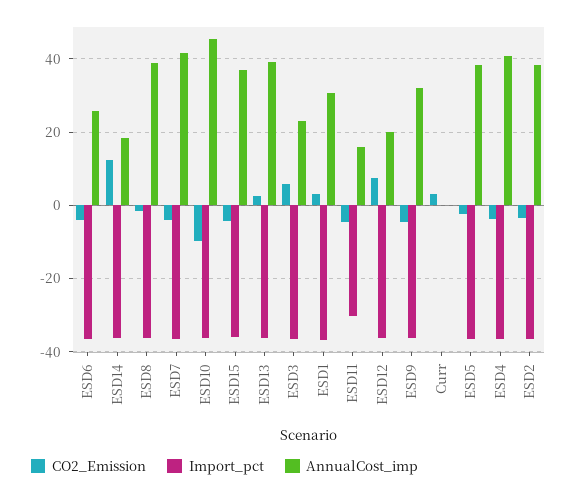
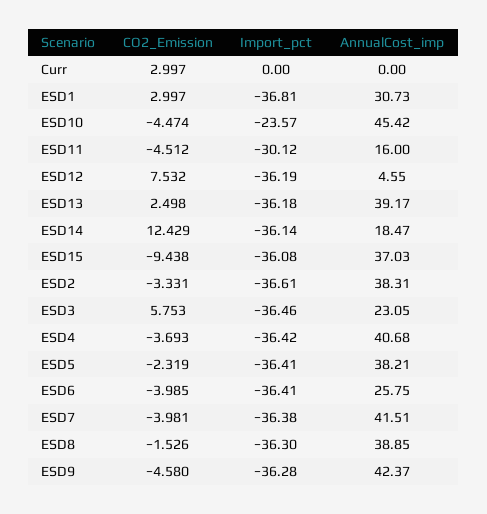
  {
    "CO2_Emission": {
      "ESD6": -3.985,
      "ESD14": 12.429,
      "ESD8": -1.526,
      "ESD7": -3.981,
-     "ESD10": -10,
+     "ESD10": -4.474,
-     "ESD15": -4,
+     "ESD15": -9.438,
      "ESD13": 2.498,
      "ESD3": 5.753,
      "ESD1": 2.997,
      "ESD11": -4.512,
      "ESD12": 7.532,
      "ESD9": -4.58,
      "Curr": 2.997,
      "ESD5": -2.319,
      "ESD4": -3.693,
      "ESD2": -3.331
    },
    "Import_pct": {
      "ESD6": -36.41,
      "ESD14": -36.14,
      "ESD8": -36.3,
      "ESD7": -36.38,
-     "ESD10": -36,
+     "ESD10": -23.57,
      "ESD15": -36.08,
      "ESD13": -36.18,
      "ESD3": -36.46,
      "ESD1": -36.81,
      "ESD11": -30.12,
      "ESD12": -36.19,
      "ESD9": -36.28,
      "Curr": 0,
      "ESD5": -36.41,
      "ESD4": -36.42,
      "ESD2": -36.61
    },
    "AnnualCost_imp": {
      "ESD6": 25.75,
      "ESD14": 18.47,
      "ESD8": 38.85,
      "ESD7": 41.51,
      "ESD10": 45.42,
      "ESD15": 37.03,
      "ESD13": 39.17,
      "ESD3": 23.05,
      "ESD1": 30.73,
      "ESD11": 16,
-     "ESD12": 20,
+     "ESD12": 4.55,
-     "ESD9": 32,
+     "ESD9": 42.37,
      "Curr": 0,
      "ESD5": 38.21,
      "ESD4": 40.68,
      "ESD2": 38.31
    }
  }

